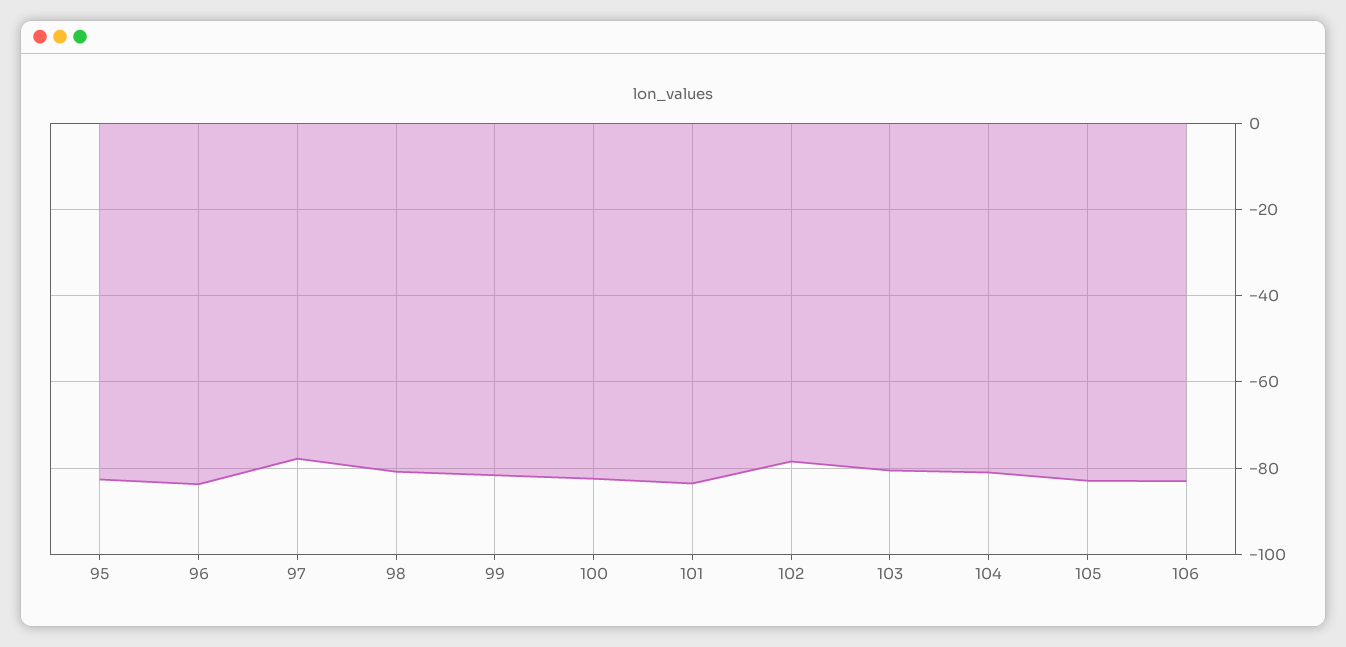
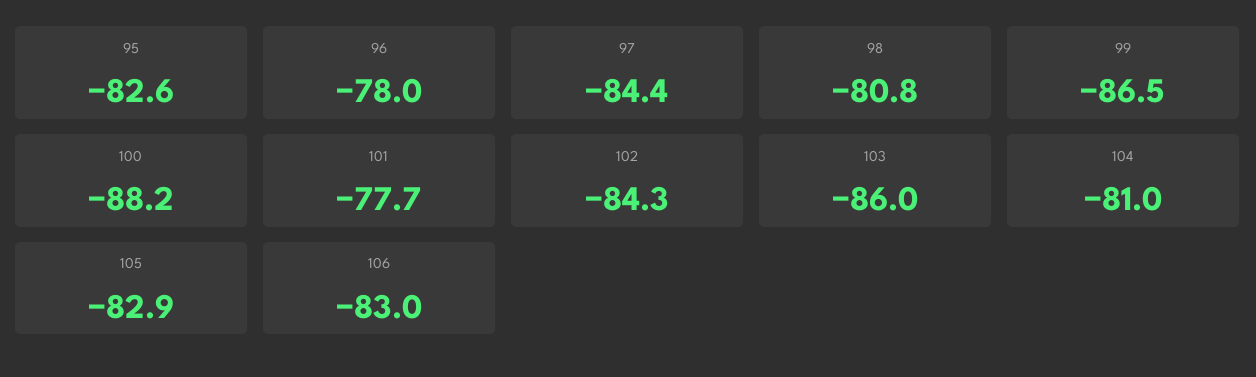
  {
    "95": -82.6,
-   "96": -84,
+   "96": -78,
-   "97": -78,
+   "97": -84.4,
    "98": -80.8,
-   "99": -82,
+   "99": -86.5,
-   "100": -82,
+   "100": -88.2,
-   "101": -84,
+   "101": -77.7,
-   "102": -78,
+   "102": -84.3,
-   "103": -80,
+   "103": -86,
    "104": -81,
    "105": -82.9,
    "106": -83
  }

